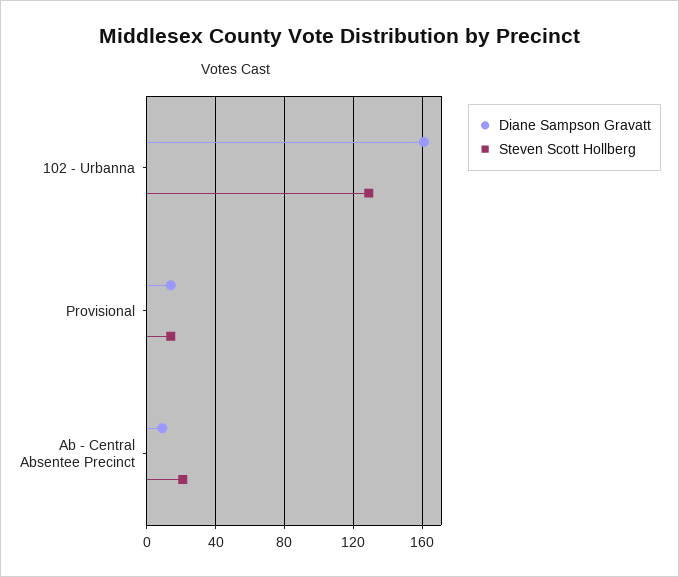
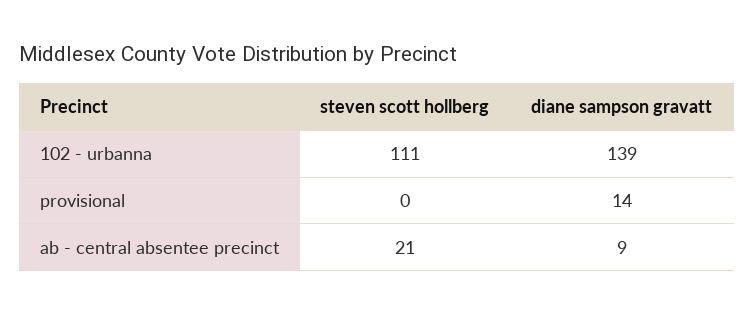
  {
    "Diane Sampson Gravatt": {
-     "102 - Urbanna": 160,
+     "102 - Urbanna": 139,
      "Provisional": 14,
      "Ab - Central Absentee Precinct": 9
    },
    "Steven Scott Hollberg": {
-     "102 - Urbanna": 130,
+     "102 - Urbanna": 111,
-     "Provisional": 15,
+     "Provisional": 0,
      "Ab - Central Absentee Precinct": 21
    }
  }

